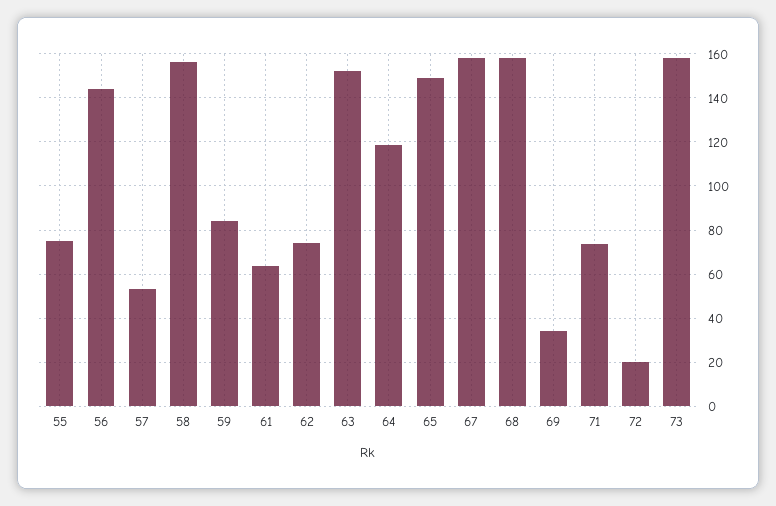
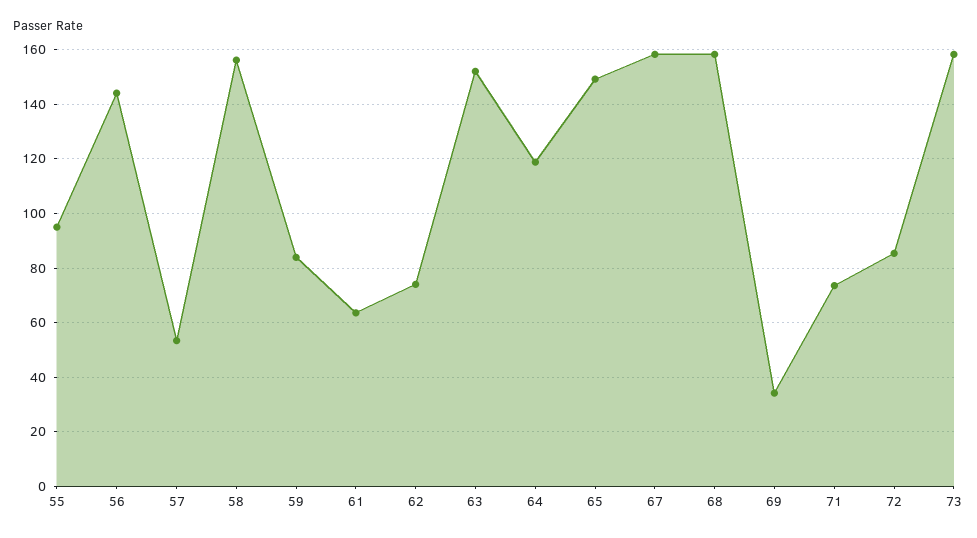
  {
-   "55": 75,
+   "55": 95,
    "56": 145,
    "57": 52.5,
    "58": 155,
    "59": 85,
    "61": 62.5,
    "62": 75,
    "63": 152.5,
    "64": 120,
    "65": 150,
    "67": 157.5,
    "68": 157.5,
    "69": 35,
    "71": 72.5,
-   "72": 20,
+   "72": 85,
    "73": 157.5
  }

